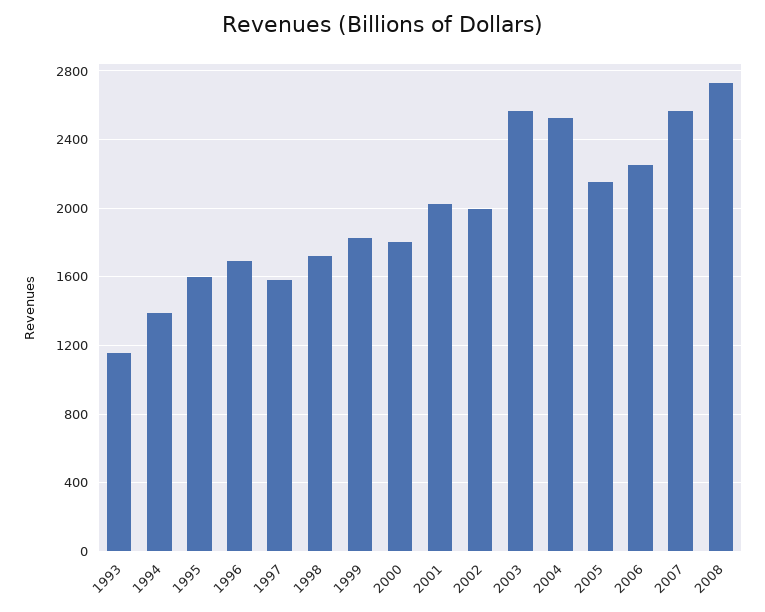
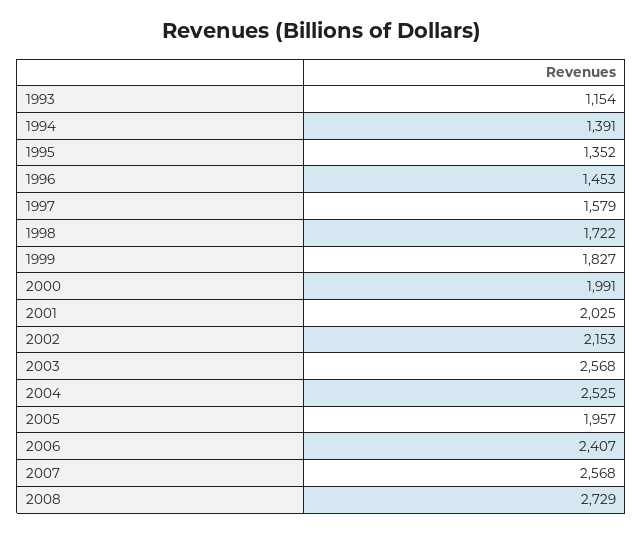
  {
    "1993": 1154,
    "1994": 1391,
-   "1995": 1600,
+   "1995": 1352,
-   "1996": 1700,
+   "1996": 1453,
    "1997": 1579,
    "1998": 1722,
    "1999": 1827,
-   "2000": 1800,
+   "2000": 1991,
    "2001": 2025,
-   "2002": 2000,
+   "2002": 2153,
    "2003": 2568,
    "2004": 2525,
-   "2005": 2150,
+   "2005": 1957,
-   "2006": 2250,
+   "2006": 2407,
    "2007": 2568,
    "2008": 2729
  }

